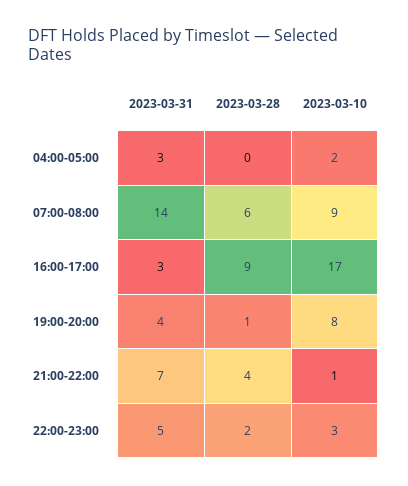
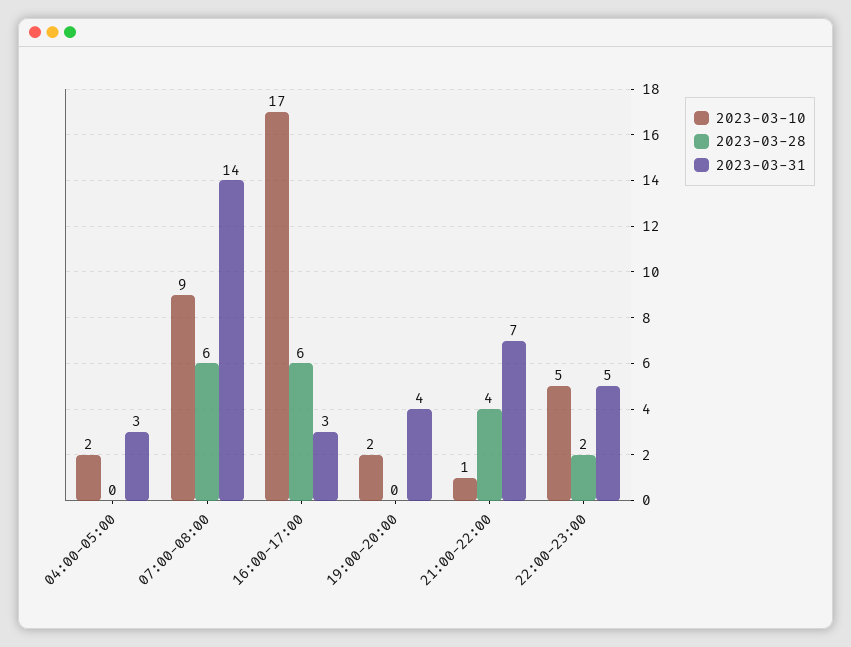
  {
    "2023-03-31": {
      "04:00-05:00": 3,
      "07:00-08:00": 14,
      "16:00-17:00": 3,
      "19:00-20:00": 4,
      "21:00-22:00": 7,
      "22:00-23:00": 5
    },
    "2023-03-28": {
      "04:00-05:00": 0,
      "07:00-08:00": 6,
-     "16:00-17:00": 9,
+     "16:00-17:00": 6,
-     "19:00-20:00": 1,
+     "19:00-20:00": 0,
      "21:00-22:00": 4,
      "22:00-23:00": 2
    },
    "2023-03-10": {
      "04:00-05:00": 2,
      "07:00-08:00": 9,
      "16:00-17:00": 17,
-     "19:00-20:00": 8,
+     "19:00-20:00": 2,
      "21:00-22:00": 1,
-     "22:00-23:00": 3
+     "22:00-23:00": 5
    }
  }

